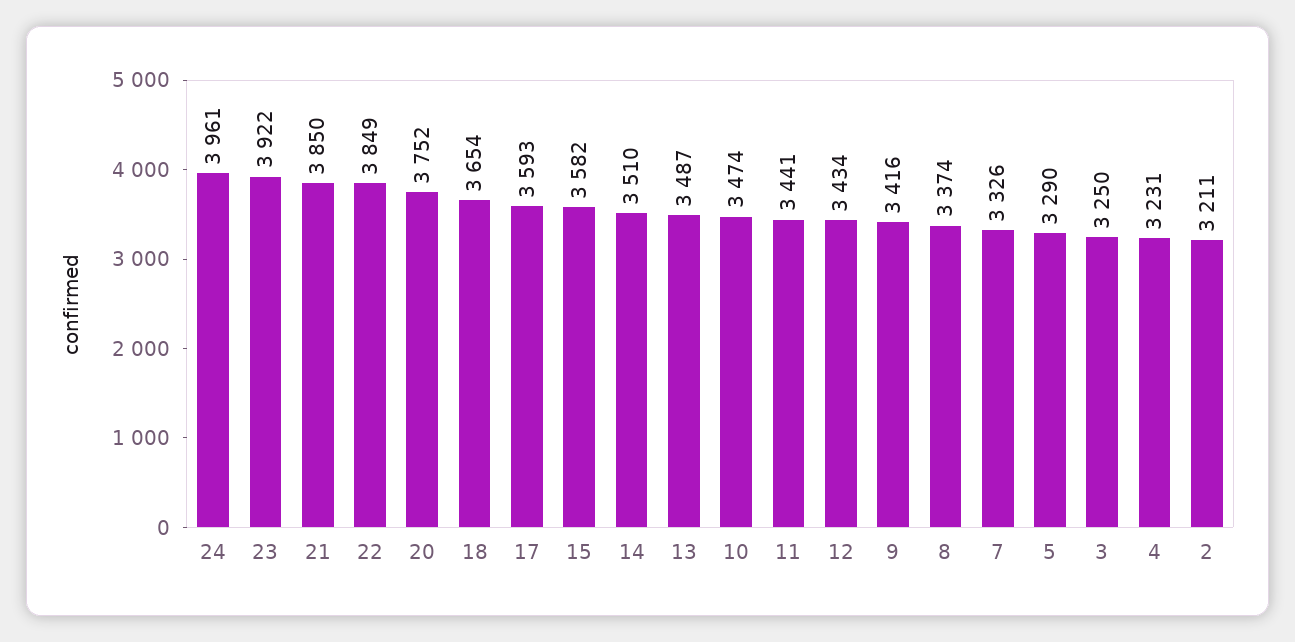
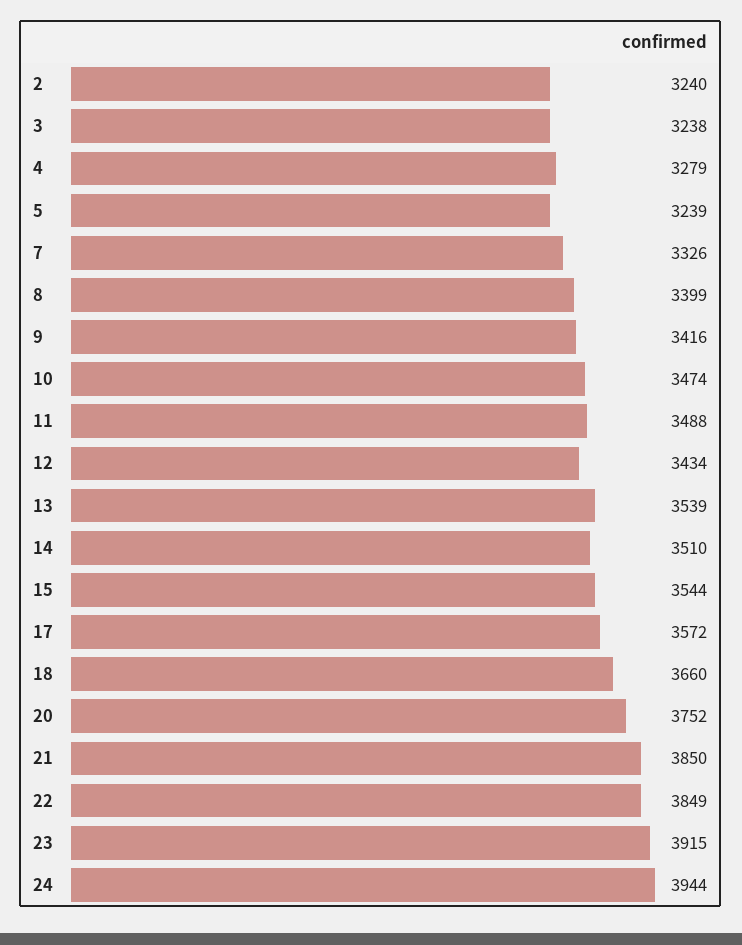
  {
-   "24": 3961,
+   "24": 3944,
-   "23": 3922,
+   "23": 3915,
    "21": 3850,
    "22": 3849,
    "20": 3752,
-   "18": 3654,
+   "18": 3660,
-   "17": 3593,
+   "17": 3572,
-   "15": 3582,
+   "15": 3544,
    "14": 3510,
-   "13": 3487,
+   "13": 3539,
    "10": 3474,
-   "11": 3441,
+   "11": 3488,
    "12": 3434,
    "9": 3416,
-   "8": 3374,
+   "8": 3399,
    "7": 3326,
-   "5": 3290,
+   "5": 3239,
-   "3": 3250,
+   "3": 3238,
-   "4": 3231,
+   "4": 3279,
-   "2": 3211
+   "2": 3240
  }

